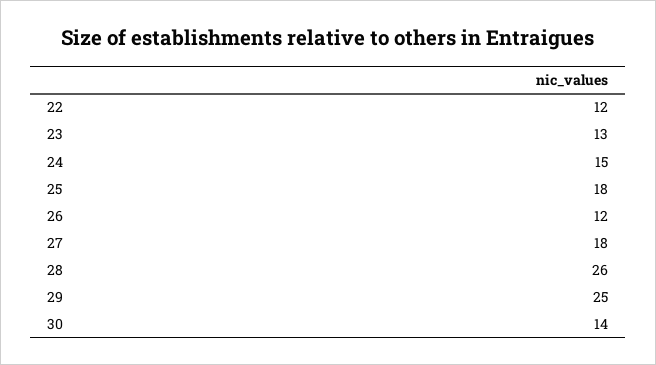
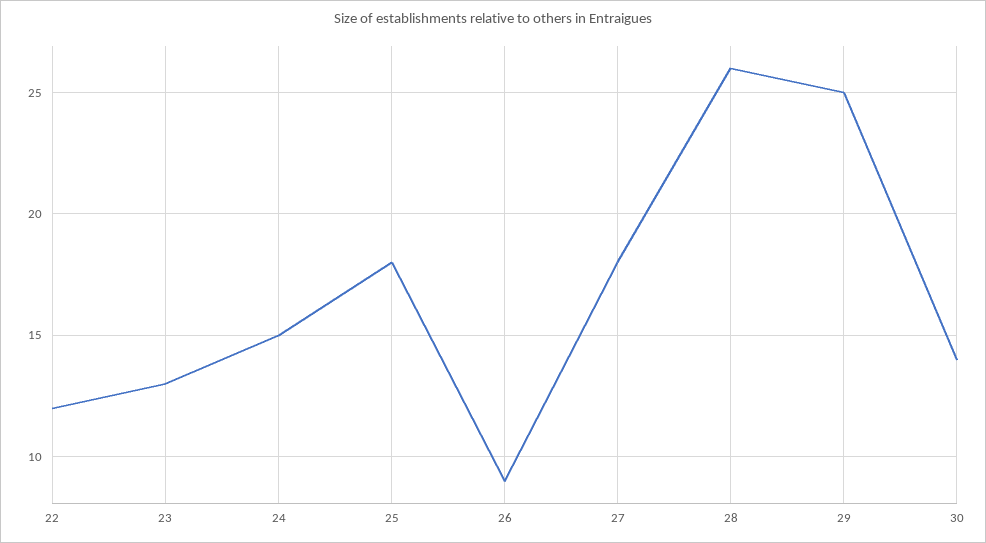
  {
    "22": 12,
    "23": 13,
    "24": 15,
    "25": 18,
-   "26": 12,
+   "26": 9,
    "27": 18,
    "28": 26,
    "29": 25,
    "30": 14
  }

